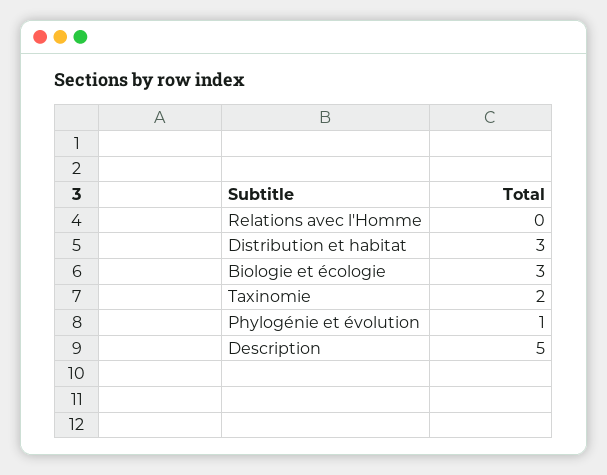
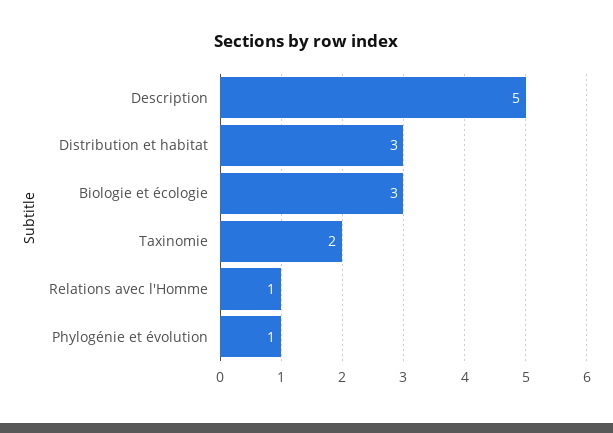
  {
-   "Relations avec l'Homme": 0,
+   "Relations avec l'Homme": 1,
    "Distribution et habitat": 3,
    "Biologie et écologie": 3,
    "Taxinomie": 2,
    "Phylogénie et évolution": 1,
    "Description": 5
  }

